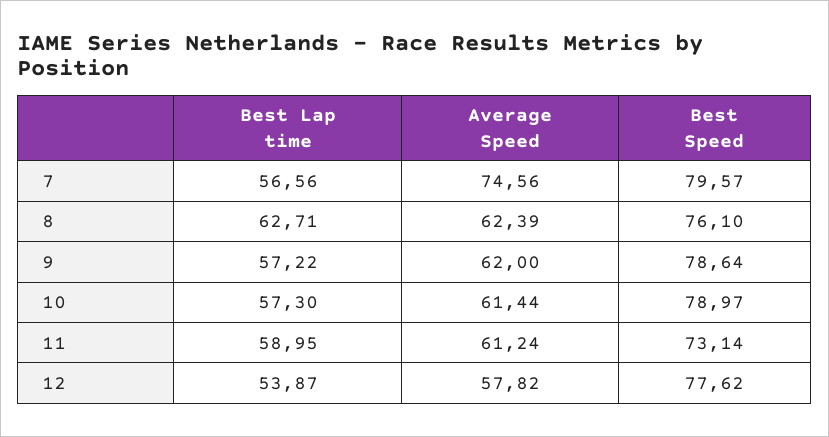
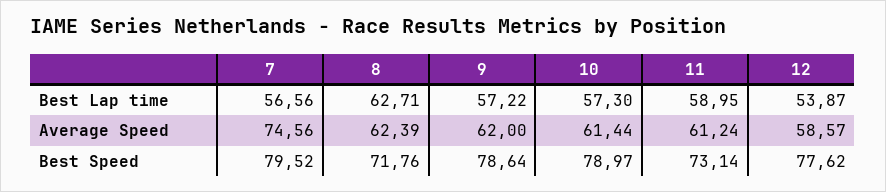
  {
    "Best Lap time": {
      "7": 56.56,
      "8": 62.71,
      "9": 57.22,
      "10": 57.3,
      "11": 58.95,
      "12": 53.87
    },
    "Average Speed": {
      "7": 74.56,
      "8": 62.39,
      "9": 62,
      "10": 61.44,
      "11": 61.24,
-     "12": 57.82
+     "12": 58.57
    },
    "Best Speed": {
-     "7": 79.57,
+     "7": 79.52,
-     "8": 76.1,
+     "8": 71.76,
      "9": 78.64,
      "10": 78.97,
      "11": 73.14,
      "12": 77.62
    }
  }

